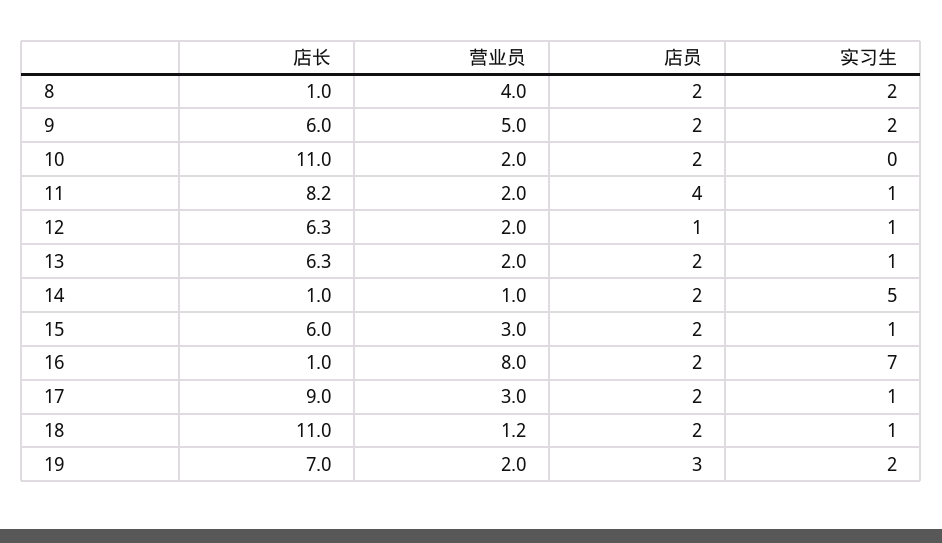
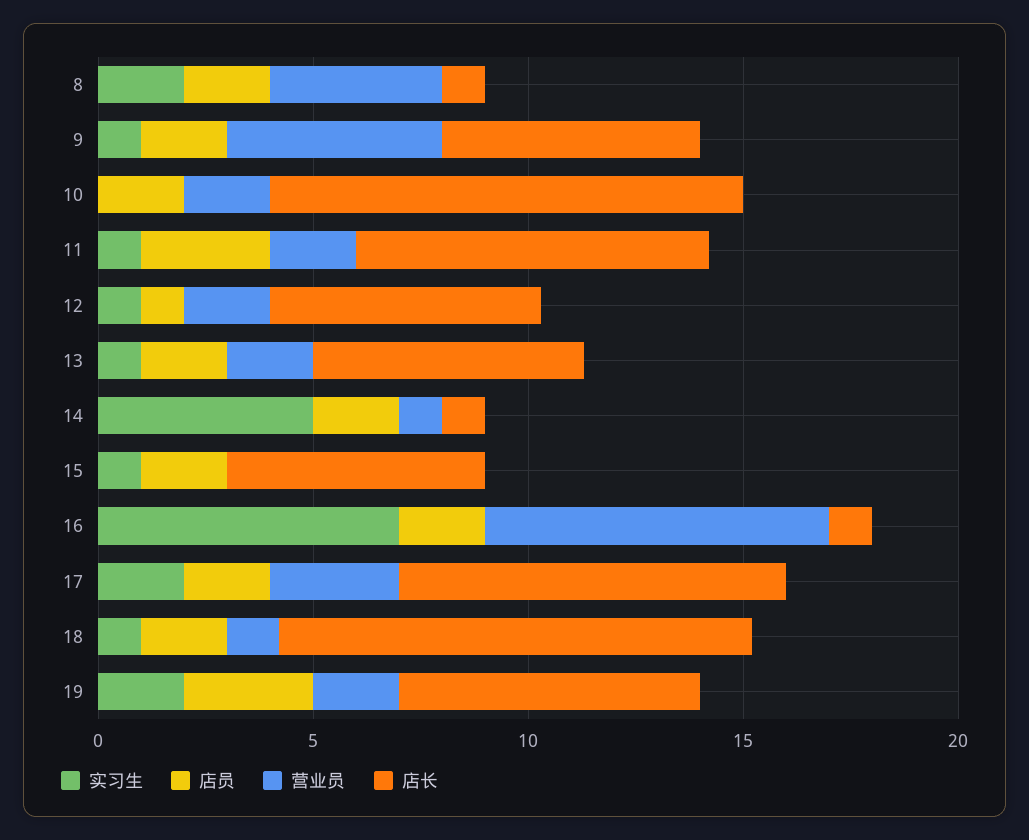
  {
    "店长": {
      "8": 1,
      "9": 6,
      "10": 11,
      "11": 8.2,
      "12": 6.3,
      "13": 6.3,
      "14": 1,
      "15": 6,
      "16": 1,
      "17": 9,
      "18": 11,
      "19": 7
    },
    "营业员": {
      "8": 4,
      "9": 5,
      "10": 2,
      "11": 2,
      "12": 2,
      "13": 2,
      "14": 1,
-     "15": 3,
+     "15": 0,
      "16": 8,
      "17": 3,
      "18": 1.2,
      "19": 2
    },
    "店员": {
      "8": 2,
      "9": 2,
      "10": 2,
-     "11": 4,
+     "11": 3,
      "12": 1,
      "13": 2,
      "14": 2,
      "15": 2,
      "16": 2,
      "17": 2,
      "18": 2,
      "19": 3
    },
    "实习生": {
      "8": 2,
-     "9": 2,
+     "9": 1,
      "10": 0,
      "11": 1,
      "12": 1,
      "13": 1,
      "14": 5,
      "15": 1,
      "16": 7,
-     "17": 1,
+     "17": 2,
      "18": 1,
      "19": 2
    }
  }

